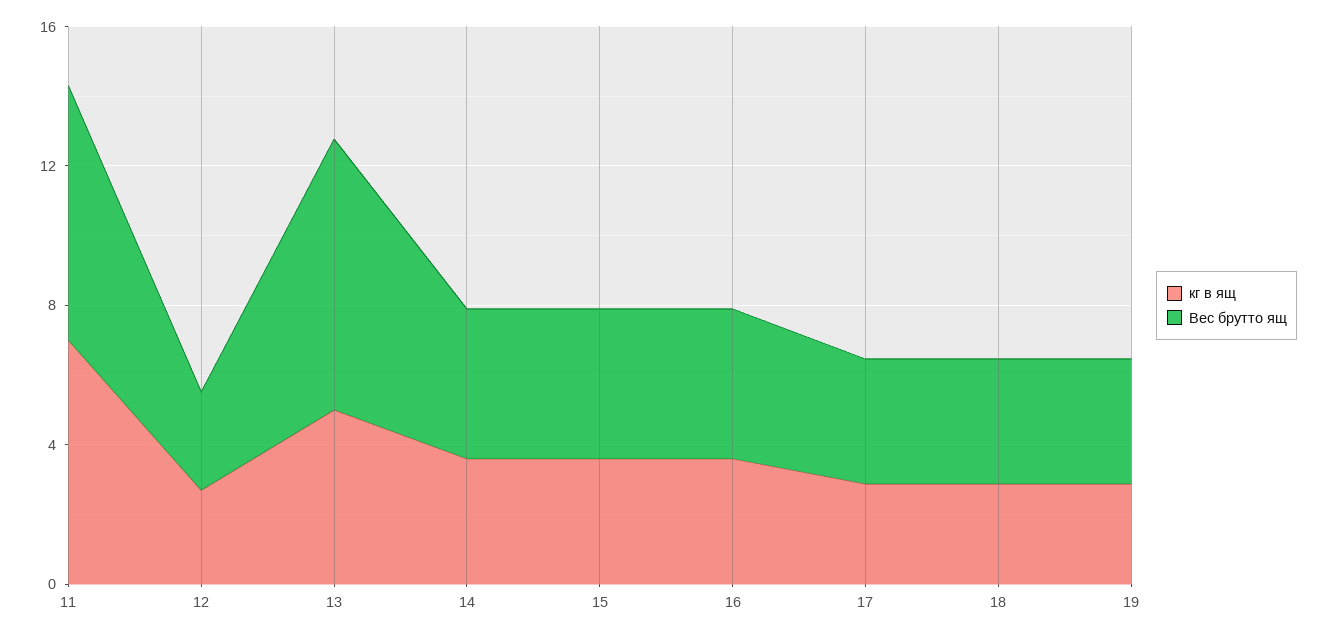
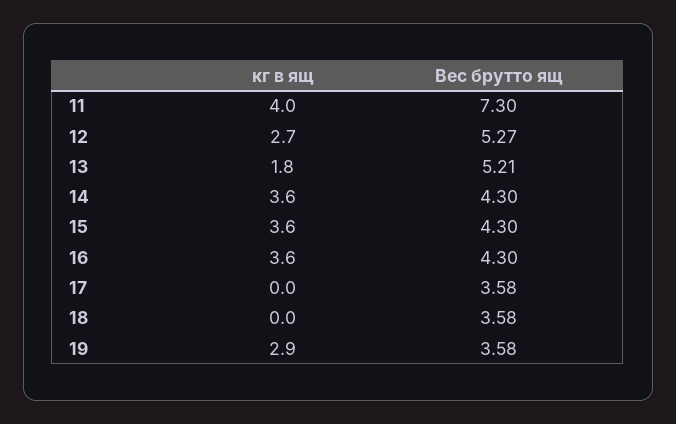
  {
    "кг в ящ": {
-     "11": 7,
+     "11": 4,
      "12": 2.7,
-     "13": 5,
+     "13": 1.8,
      "14": 3.6,
      "15": 3.6,
      "16": 3.6,
-     "17": 3,
+     "17": 0,
-     "18": 3,
+     "18": 0,
      "19": 2.9
    },
    "Вес брутто ящ": {
      "11": 7.3,
-     "12": 3,
+     "12": 5.27,
-     "13": 8,
+     "13": 5.21,
      "14": 4.3,
      "15": 4.3,
      "16": 4.3,
      "17": 3.58,
      "18": 3.58,
      "19": 3.58
    }
  }

